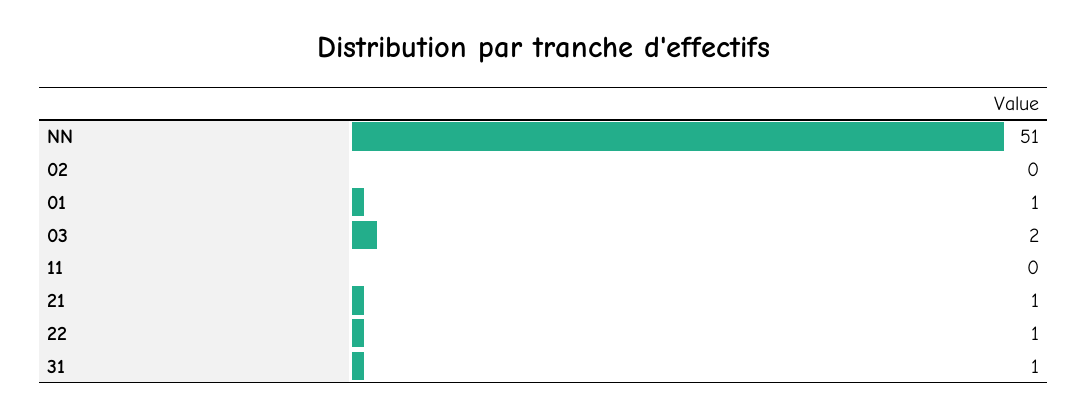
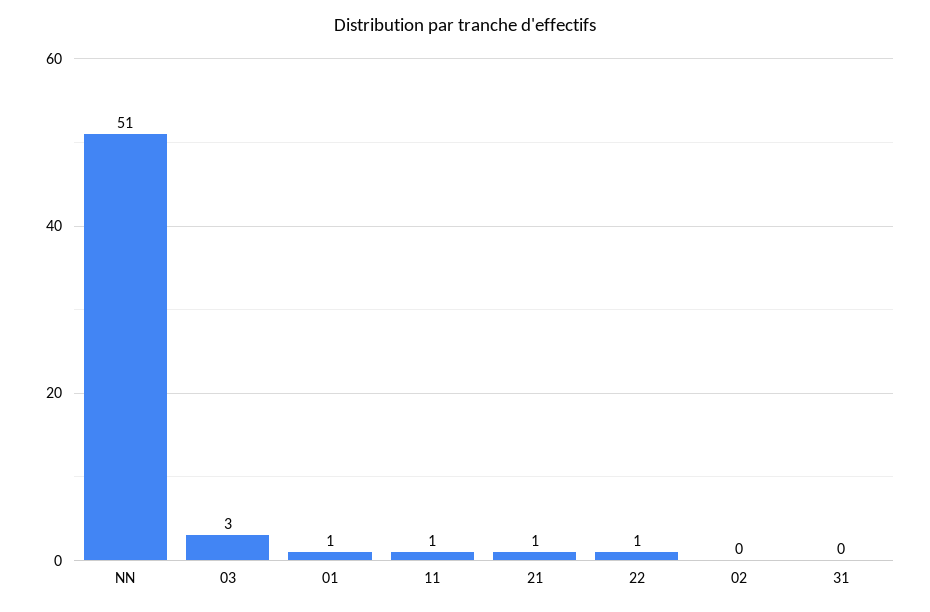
  {
    "NN": 51,
    "02": 0,
    "01": 1,
-   "03": 2,
+   "03": 3,
-   "11": 0,
+   "11": 1,
    "21": 1,
    "22": 1,
-   "31": 1
+   "31": 0
  }

